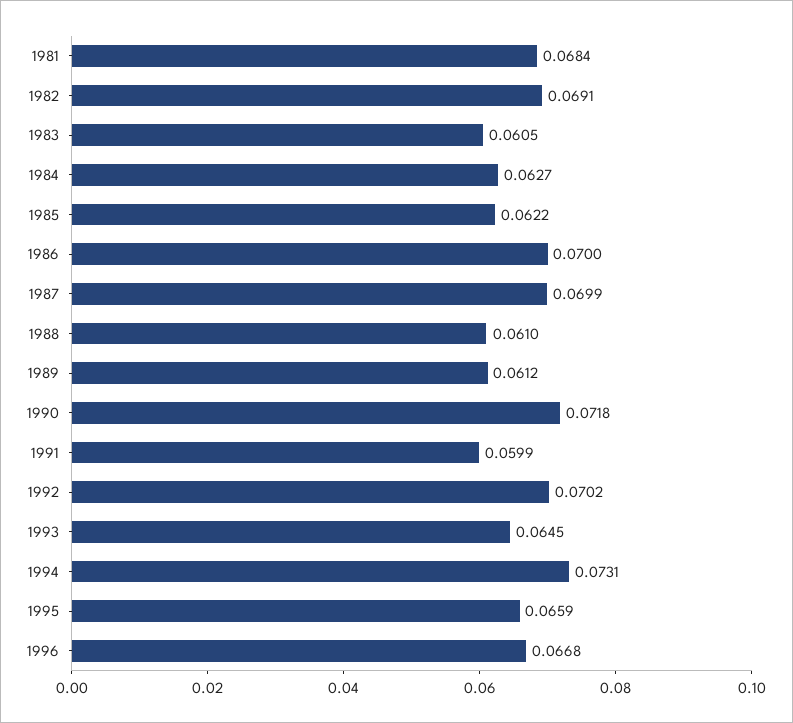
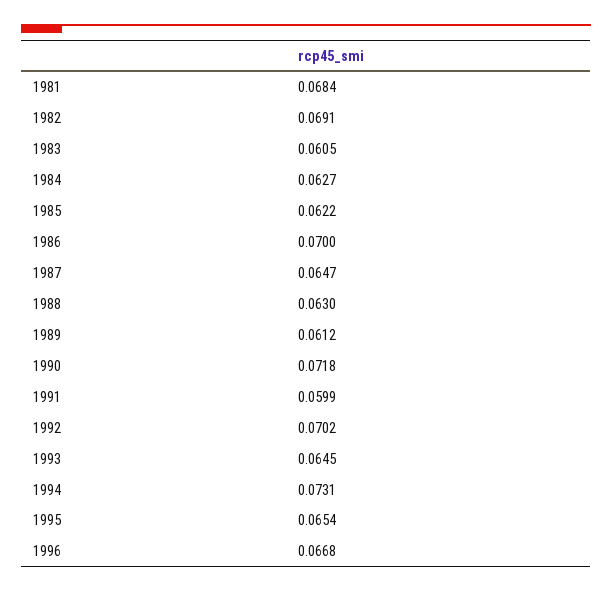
  {
    "1981": 0.0684,
    "1982": 0.0691,
    "1983": 0.0605,
    "1984": 0.0627,
    "1985": 0.0622,
    "1986": 0.07,
-   "1987": 0.0699,
+   "1987": 0.0647,
-   "1988": 0.061,
+   "1988": 0.063,
    "1989": 0.0612,
    "1990": 0.0718,
    "1991": 0.0599,
    "1992": 0.0702,
    "1993": 0.0645,
    "1994": 0.0731,
-   "1995": 0.0659,
+   "1995": 0.0654,
    "1996": 0.0668
  }

